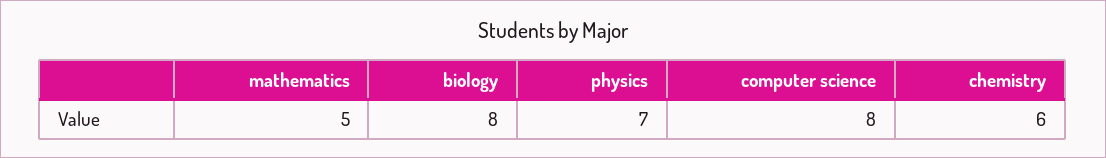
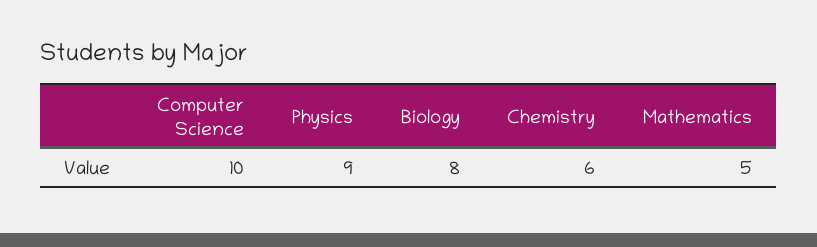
  {
    "mathematics": 5,
    "biology": 8,
-   "physics": 7,
+   "physics": 9,
-   "computer science": 8,
+   "computer science": 10,
    "chemistry": 6
  }

